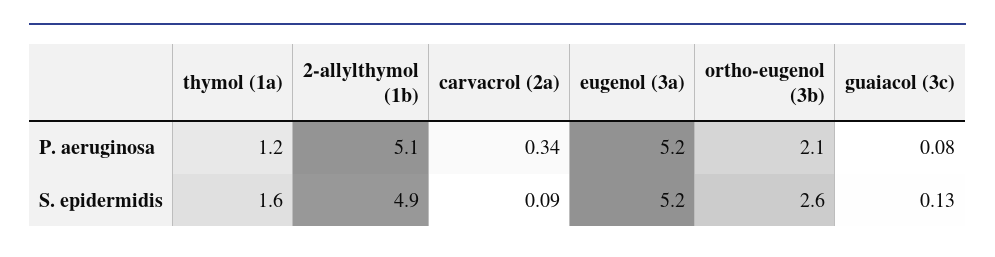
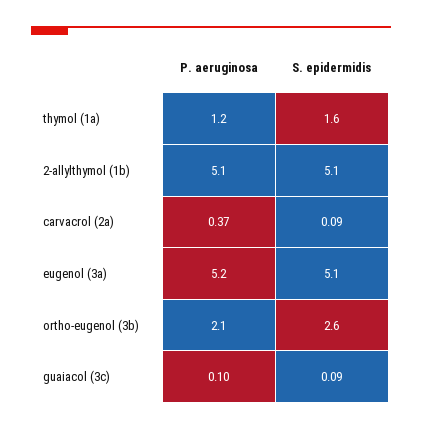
  {
    "thymol (1a)": {
      "P. aeruginosa": 1.2,
      "S. epidermidis": 1.6
    },
    "2-allylthymol (1b)": {
      "P. aeruginosa": 5.1,
-     "S. epidermidis": 4.9
+     "S. epidermidis": 5.1
    },
    "carvacrol (2a)": {
-     "P. aeruginosa": 0.34,
+     "P. aeruginosa": 0.37,
      "S. epidermidis": 0.09
    },
    "eugenol (3a)": {
      "P. aeruginosa": 5.2,
-     "S. epidermidis": 5.2
+     "S. epidermidis": 5.1
    },
    "ortho-eugenol (3b)": {
      "P. aeruginosa": 2.1,
      "S. epidermidis": 2.6
    },
    "guaiacol (3c)": {
-     "P. aeruginosa": 0.08,
+     "P. aeruginosa": 0.1,
-     "S. epidermidis": 0.13
+     "S. epidermidis": 0.09
    }
  }

